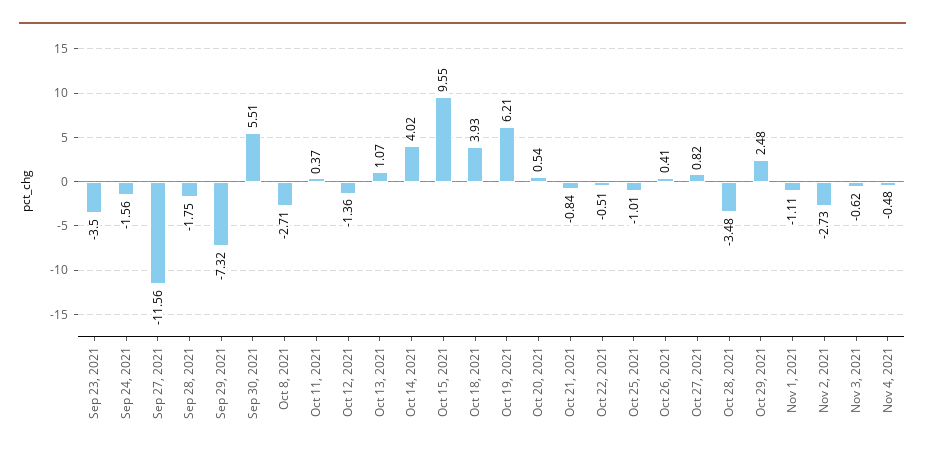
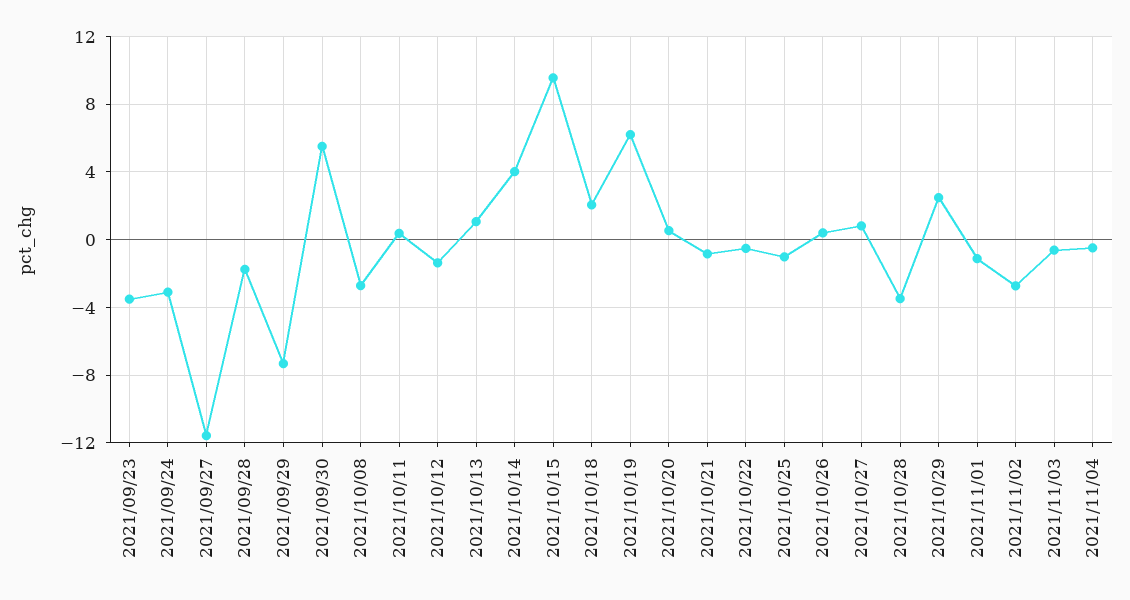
  {
    "Sep 23, 2021": -3.5,
-   "Sep 24, 2021": -1.56,
+   "Sep 24, 2021": -3,
    "Sep 27, 2021": -11.56,
    "Sep 28, 2021": -1.75,
    "Sep 29, 2021": -7.32,
    "Sep 30, 2021": 5.51,
    "Oct 8, 2021": -2.71,
    "Oct 11, 2021": 0.37,
    "Oct 12, 2021": -1.36,
    "Oct 13, 2021": 1.07,
    "Oct 14, 2021": 4.02,
    "Oct 15, 2021": 9.55,
-   "Oct 18, 2021": 3.93,
+   "Oct 18, 2021": 2,
    "Oct 19, 2021": 6.21,
    "Oct 20, 2021": 0.54,
    "Oct 21, 2021": -0.84,
    "Oct 22, 2021": -0.51,
    "Oct 25, 2021": -1.01,
    "Oct 26, 2021": 0.41,
    "Oct 27, 2021": 0.82,
    "Oct 28, 2021": -3.48,
    "Oct 29, 2021": 2.48,
    "Nov 1, 2021": -1.11,
    "Nov 2, 2021": -2.73,
    "Nov 3, 2021": -0.62,
    "Nov 4, 2021": -0.48
  }

